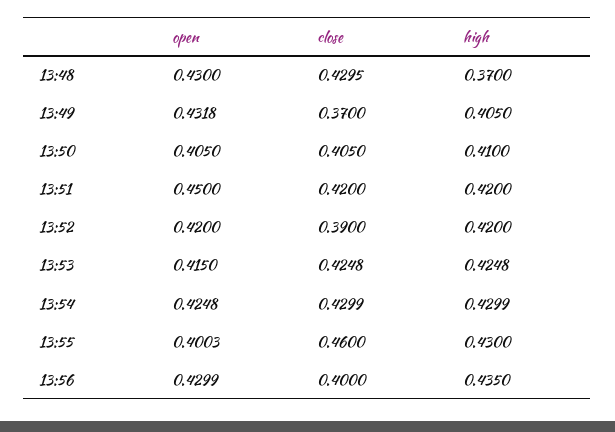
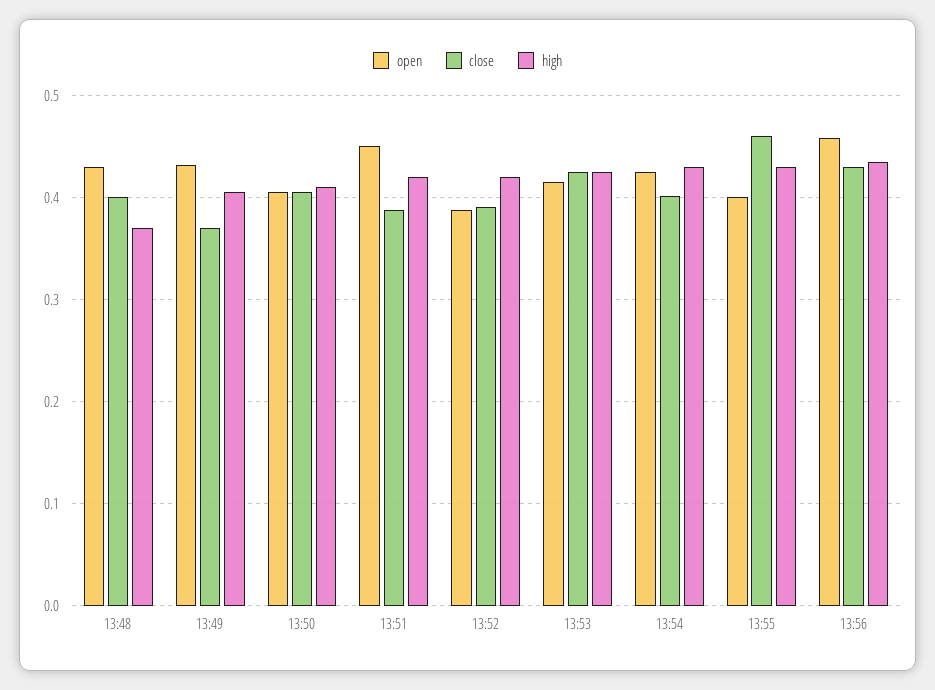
  {
    "open": {
      "13:48": 0.43,
      "13:49": 0.4318,
      "13:50": 0.405,
      "13:51": 0.45,
-     "13:52": 0.42,
+     "13:52": 0.39,
      "13:53": 0.415,
      "13:54": 0.4248,
      "13:55": 0.4003,
-     "13:56": 0.4299
+     "13:56": 0.46
    },
    "close": {
-     "13:48": 0.4295,
+     "13:48": 0.4,
      "13:49": 0.37,
      "13:50": 0.405,
-     "13:51": 0.42,
+     "13:51": 0.39,
      "13:52": 0.39,
      "13:53": 0.4248,
-     "13:54": 0.4299,
+     "13:54": 0.4,
      "13:55": 0.46,
-     "13:56": 0.4
+     "13:56": 0.43
    },
    "high": {
      "13:48": 0.37,
      "13:49": 0.405,
      "13:50": 0.41,
      "13:51": 0.42,
      "13:52": 0.42,
      "13:53": 0.4248,
      "13:54": 0.4299,
      "13:55": 0.43,
      "13:56": 0.435
    }
  }

